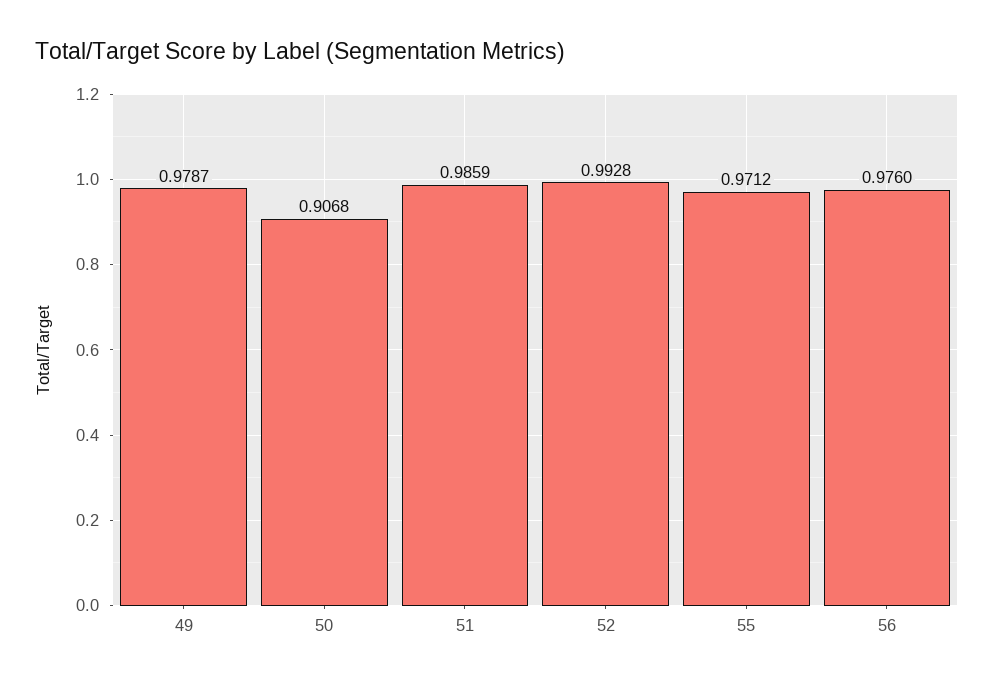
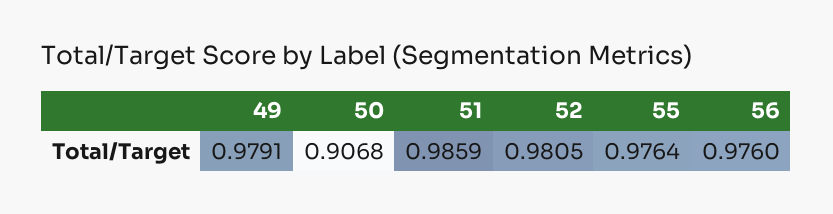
  {
-   "49": 0.9787,
+   "49": 0.9791,
    "50": 0.9068,
    "51": 0.9859,
-   "52": 0.9928,
+   "52": 0.9805,
-   "55": 0.9712,
+   "55": 0.9764,
    "56": 0.976
  }

